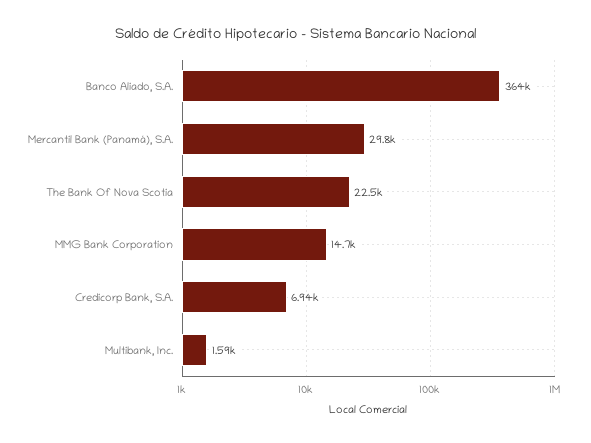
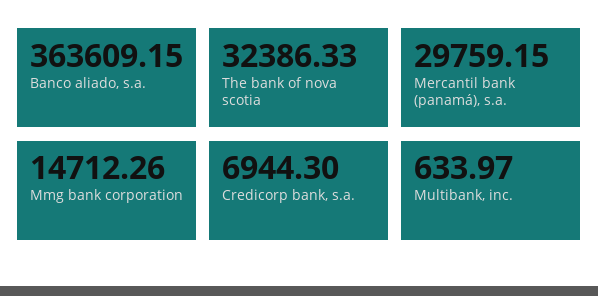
  {
    "Banco Aliado, S.A.": 363609.15,
    "Mercantil Bank (Panamá), S.A.": 29759.15,
-   "The Bank Of Nova Scotia": 22500,
+   "The Bank Of Nova Scotia": 32386.33,
    "MMG Bank Corporation": 14712.26,
    "Credicorp Bank, S.A.": 6944.3,
-   "Multibank, Inc.": 1590
+   "Multibank, Inc.": 633.97
  }

